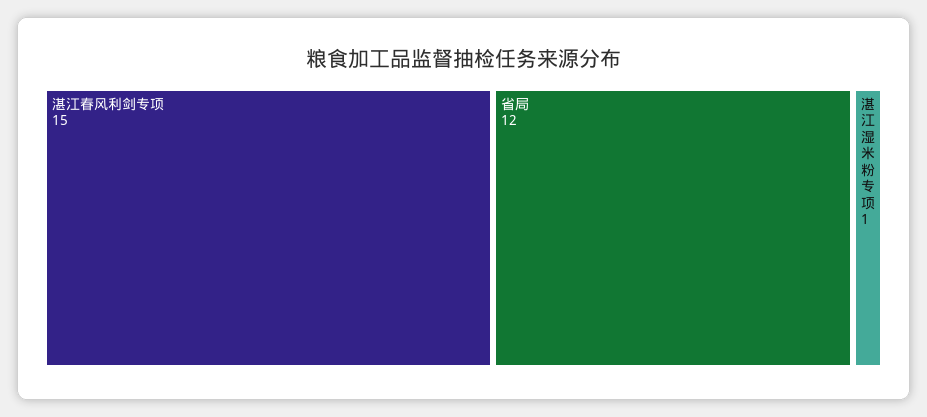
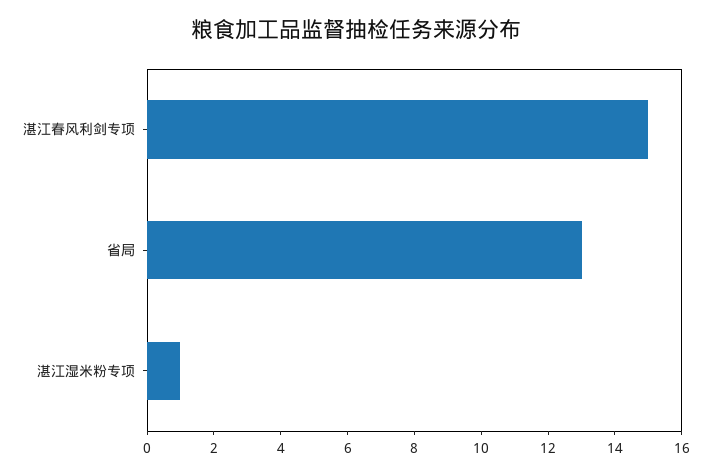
  {
    "湛江春风利剑专项": 15,
-   "省局": 12,
+   "省局": 13,
    "湛江湿米粉专项": 1
  }

